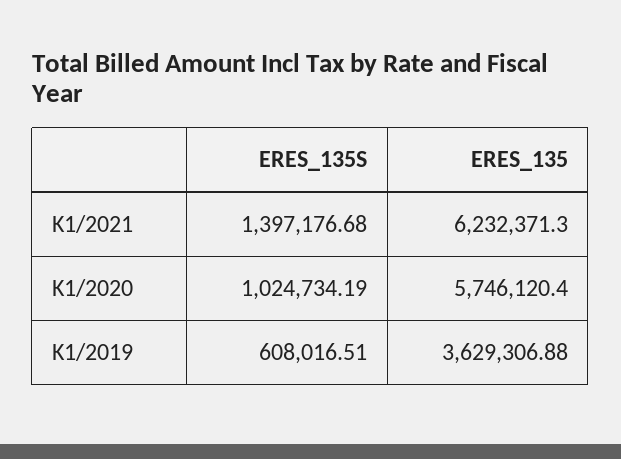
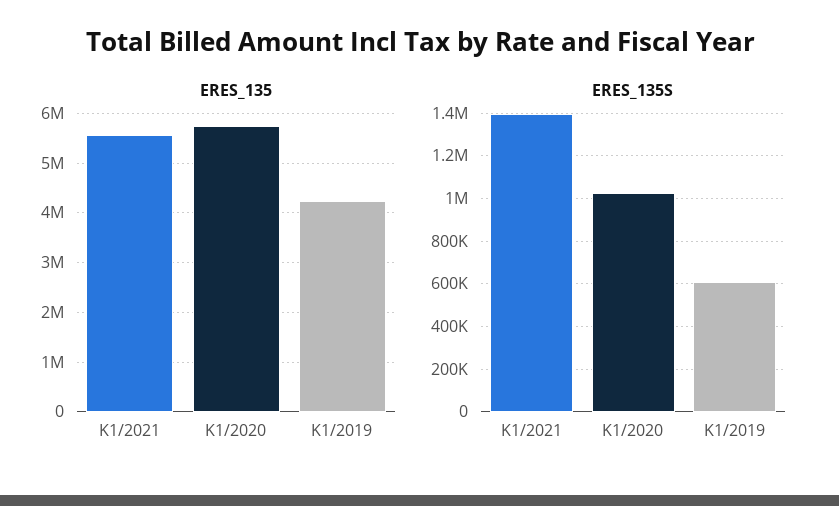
  {
    "ERES_135S": {
      "K1/2021": 1397176.68,
      "K1/2020": 1024734.19,
      "K1/2019": 608016.51
    },
    "ERES_135": {
-     "K1/2021": 6232371.3,
+     "K1/2021": 5600000,
      "K1/2020": 5746120.4,
-     "K1/2019": 3629306.88
+     "K1/2019": 4200000
    }
  }

